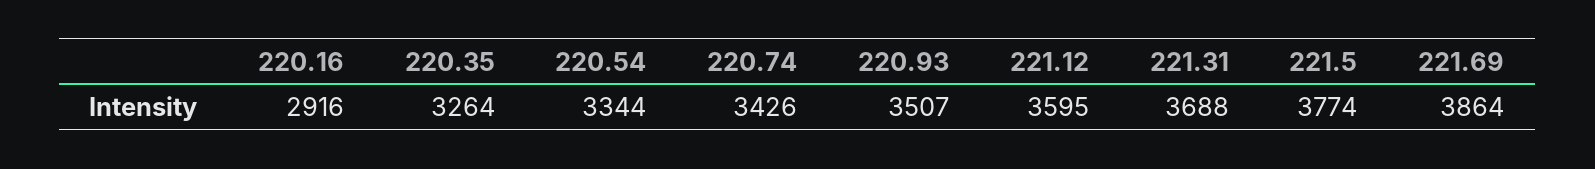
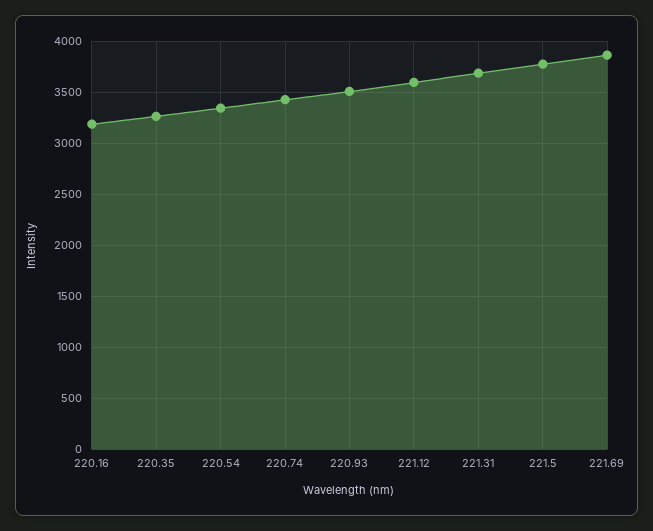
  {
-   "220.16": 2916,
+   "220.16": 3200,
    "220.35": 3264,
    "220.54": 3344,
    "220.74": 3426,
    "220.93": 3507,
    "221.12": 3595,
    "221.31": 3688,
    "221.5": 3774,
    "221.69": 3864
  }

